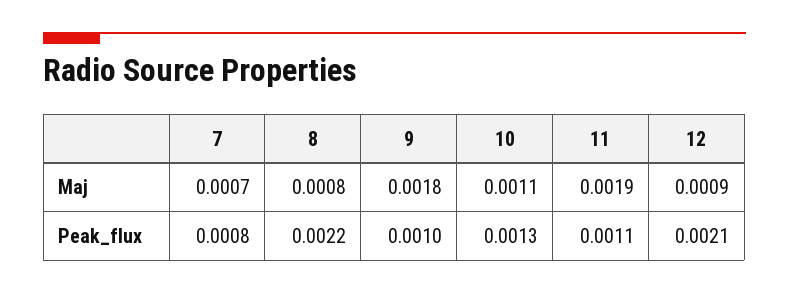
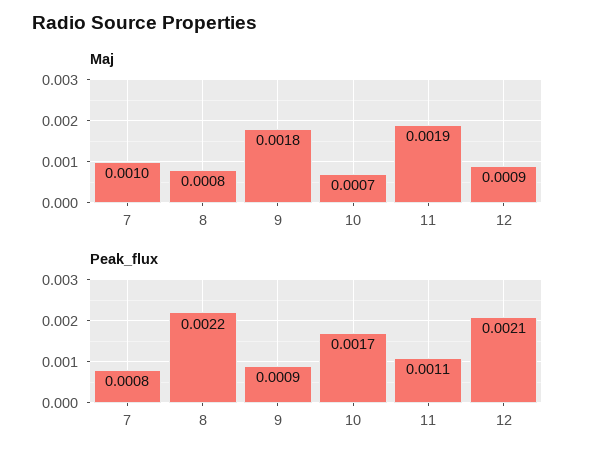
  {
    "Maj": {
-     "7": 0.0007,
+     "7": 0.001,
      "8": 0.0008,
      "9": 0.0018,
-     "10": 0.0011,
+     "10": 0.0007,
      "11": 0.0019,
      "12": 0.0009
    },
    "Peak_flux": {
      "7": 0.0008,
      "8": 0.0022,
-     "9": 0.001,
+     "9": 0.0009,
-     "10": 0.0013,
+     "10": 0.0017,
      "11": 0.0011,
      "12": 0.0021
    }
  }

